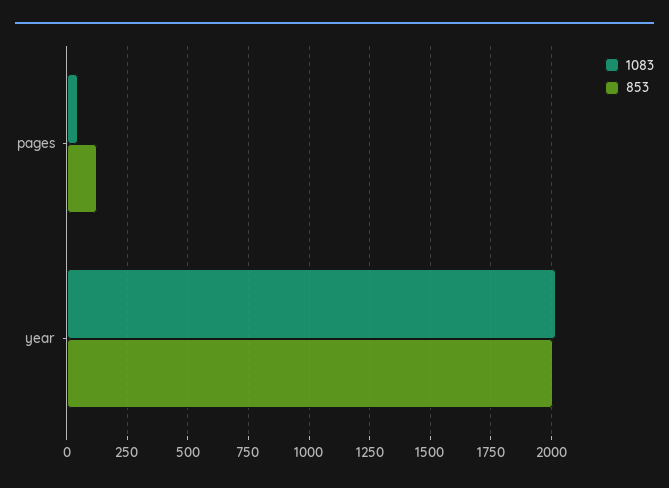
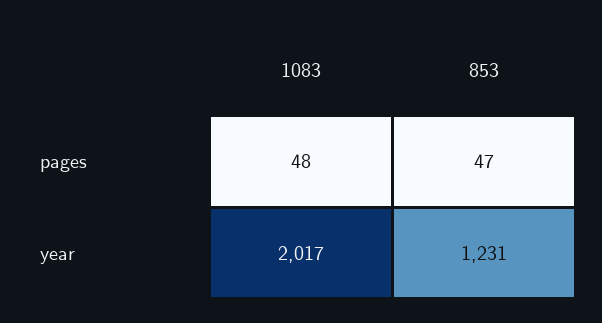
  {
    "1083": {
      "pages": 48,
      "year": 2017
    },
    "853": {
-     "pages": 125,
+     "pages": 47,
-     "year": 2000
+     "year": 1231
    }
  }

